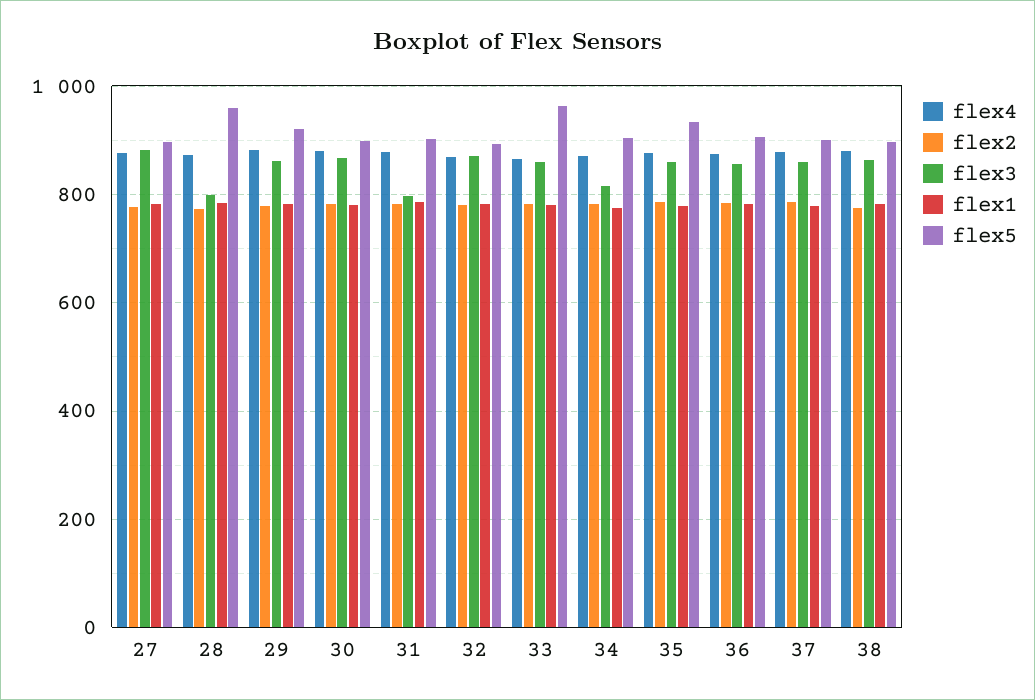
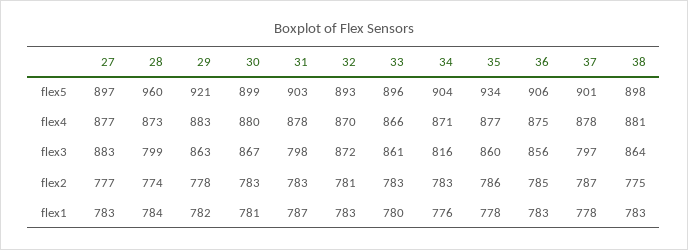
  {
    "flex4": {
      "27": 877,
      "28": 873,
      "29": 883,
      "30": 880,
      "31": 878,
      "32": 870,
      "33": 866,
      "34": 871,
      "35": 877,
      "36": 875,
      "37": 878,
      "38": 881
    },
    "flex2": {
      "27": 777,
      "28": 774,
      "29": 778,
      "30": 783,
      "31": 783,
      "32": 781,
      "33": 783,
      "34": 783,
      "35": 786,
      "36": 785,
      "37": 787,
      "38": 775
    },
    "flex3": {
      "27": 883,
      "28": 799,
      "29": 863,
      "30": 867,
      "31": 798,
      "32": 872,
      "33": 861,
      "34": 816,
      "35": 860,
      "36": 856,
-     "37": 860,
+     "37": 797,
      "38": 864
    },
    "flex1": {
      "27": 783,
      "28": 784,
      "29": 782,
      "30": 781,
      "31": 787,
      "32": 783,
      "33": 780,
      "34": 776,
      "35": 778,
      "36": 783,
      "37": 778,
      "38": 783
    },
    "flex5": {
      "27": 897,
      "28": 960,
      "29": 921,
      "30": 899,
      "31": 903,
      "32": 893,
-     "33": 960,
+     "33": 896,
      "34": 904,
      "35": 934,
      "36": 906,
      "37": 901,
      "38": 898
    }
  }

